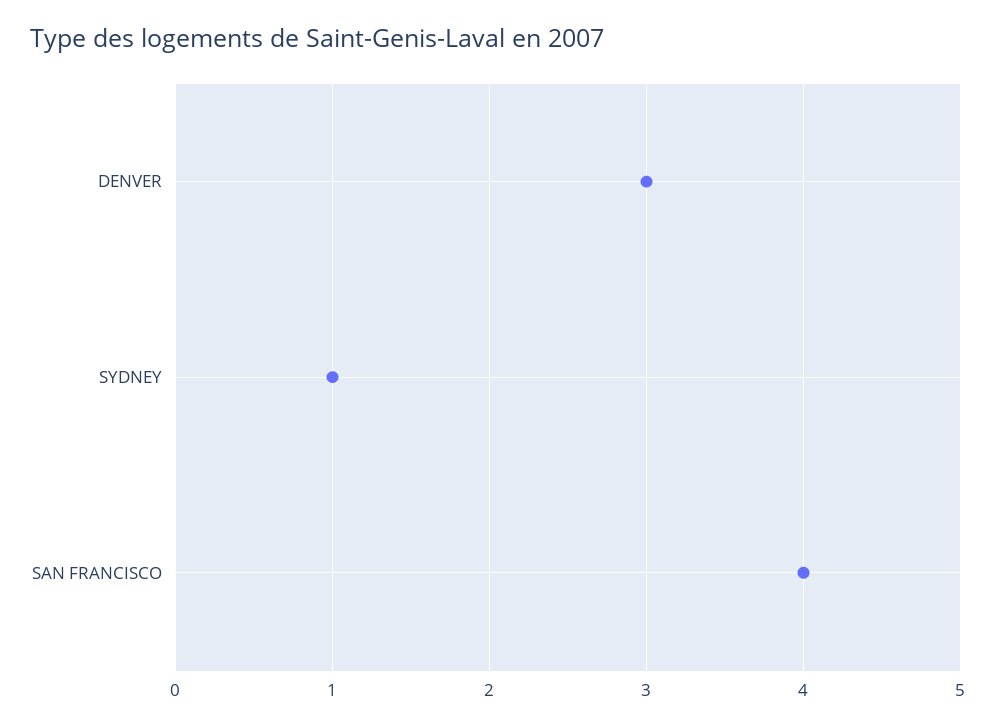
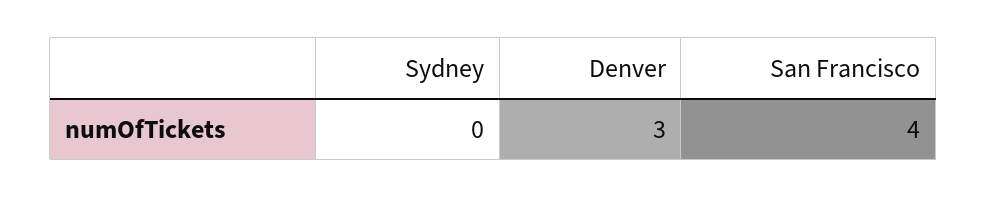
  {
    "DENVER": 3,
-   "SYDNEY": 1,
+   "SYDNEY": 0,
    "SAN FRANCISCO": 4
  }

